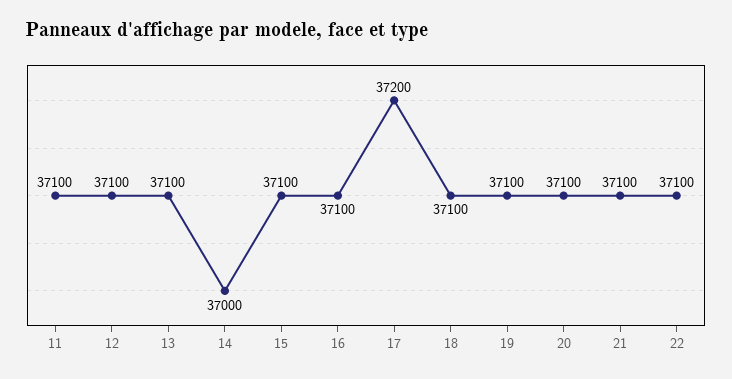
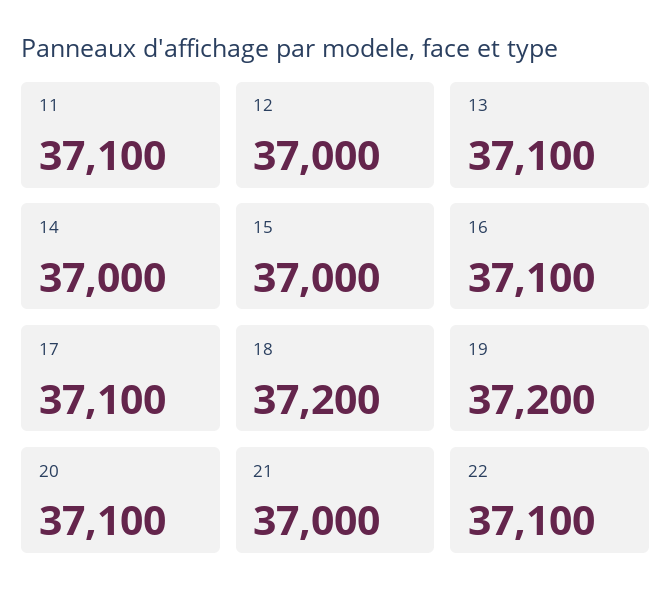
  {
    "11": 37100,
-   "12": 37100,
+   "12": 37000,
    "13": 37100,
    "14": 37000,
-   "15": 37100,
+   "15": 37000,
    "16": 37100,
-   "17": 37200,
+   "17": 37100,
-   "18": 37100,
+   "18": 37200,
-   "19": 37100,
+   "19": 37200,
    "20": 37100,
-   "21": 37100,
+   "21": 37000,
    "22": 37100
  }

